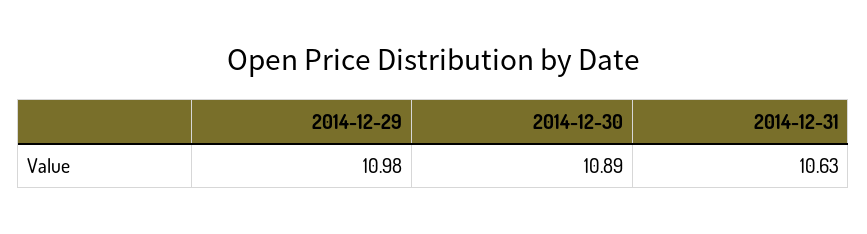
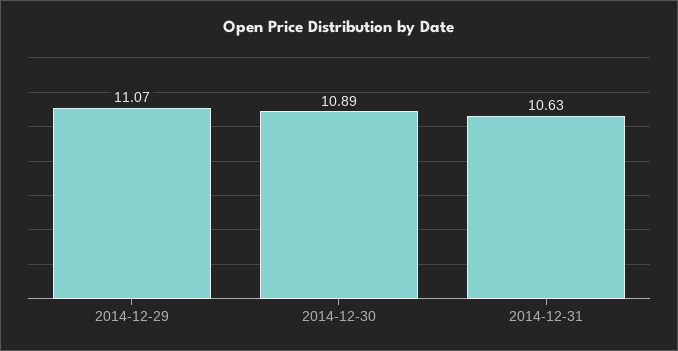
  {
-   "2014-12-29": 10.98,
+   "2014-12-29": 11.07,
    "2014-12-30": 10.89,
    "2014-12-31": 10.63
  }

